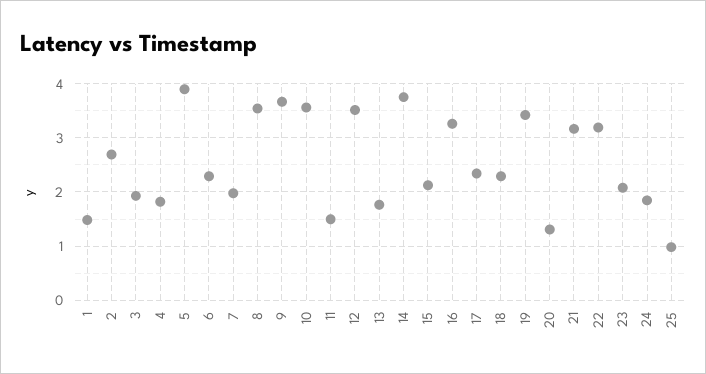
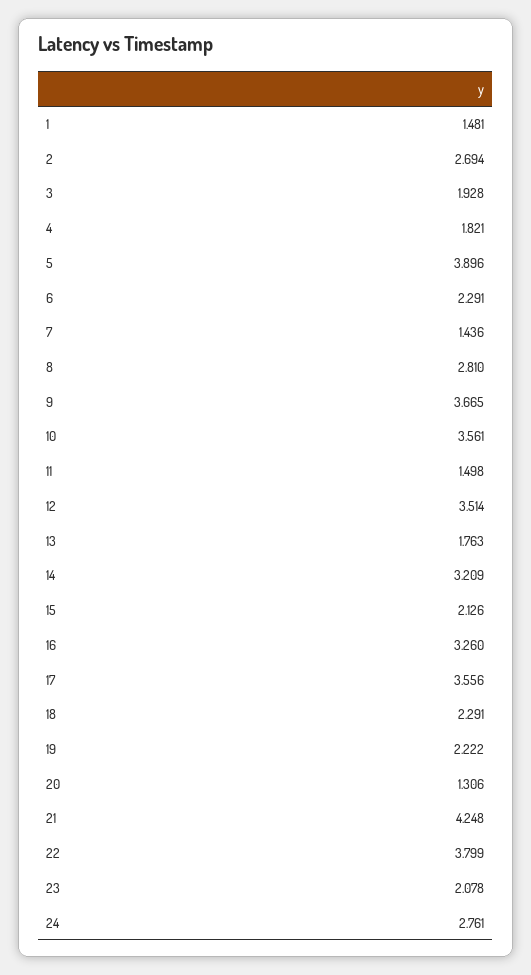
  {
    "1": 1.481,
    "2": 2.694,
    "3": 1.928,
    "4": 1.821,
    "5": 3.896,
    "6": 2.291,
-   "7": 2,
+   "7": 1.436,
-   "8": 3.6,
+   "8": 2.81,
    "9": 3.665,
    "10": 3.561,
    "11": 1.498,
    "12": 3.514,
    "13": 1.763,
-   "14": 3.8,
+   "14": 3.209,
    "15": 2.126,
    "16": 3.26,
-   "17": 2.4,
+   "17": 3.556,
    "18": 2.291,
-   "19": 3.4,
+   "19": 2.222,
    "20": 1.306,
-   "21": 3.2,
+   "21": 4.248,
-   "22": 3.2,
+   "22": 3.799,
    "23": 2.078,
-   "24": 1.8,
+   "24": 2.761
-   "25": 1
  }

